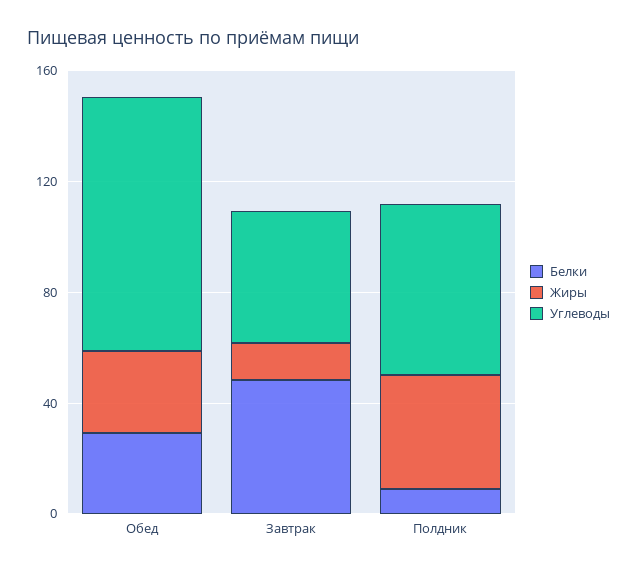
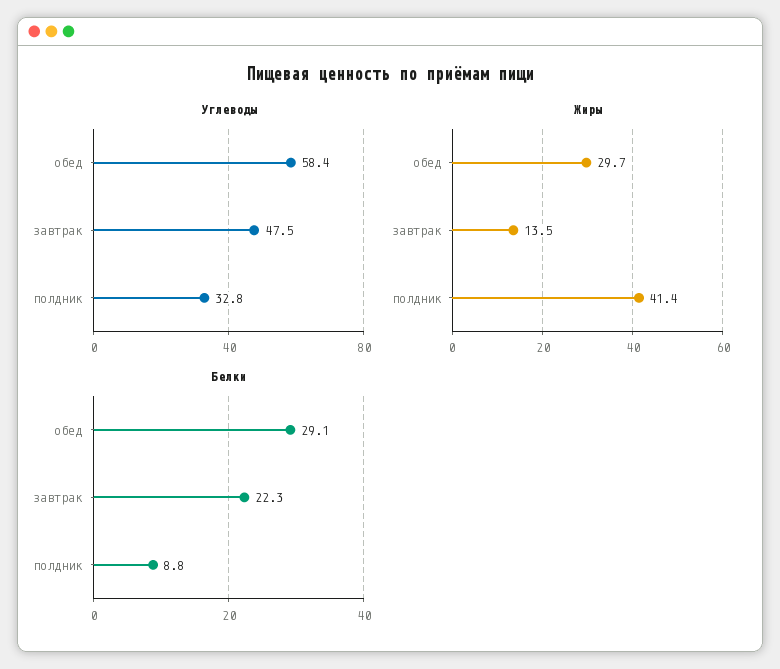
  {
    "Белки": {
      "Обед": 29.1,
-     "Завтрак": 50,
+     "Завтрак": 22.3,
      "Полдник": 8.8
    },
    "Жиры": {
      "Обед": 29.7,
      "Завтрак": 13.5,
      "Полдник": 41.4
    },
    "Углеводы": {
-     "Обед": 90,
+     "Обед": 58.4,
      "Завтрак": 47.5,
-     "Полдник": 60
+     "Полдник": 32.8
    }
  }

